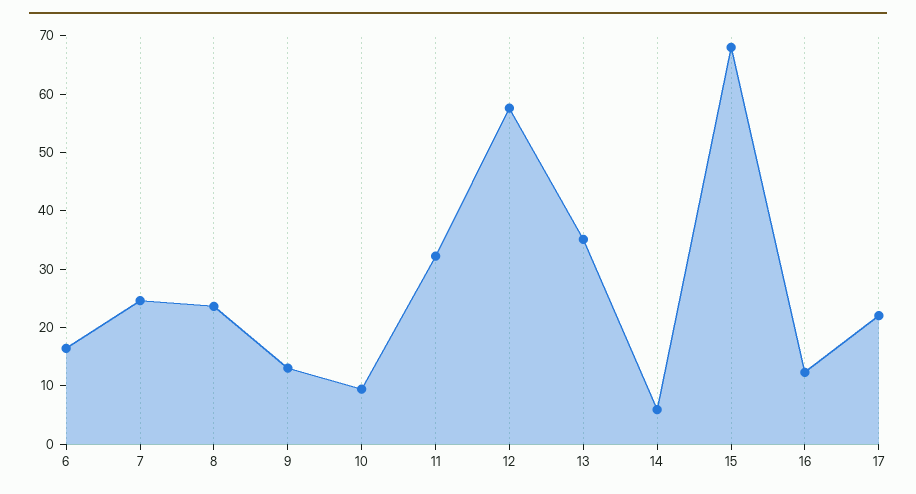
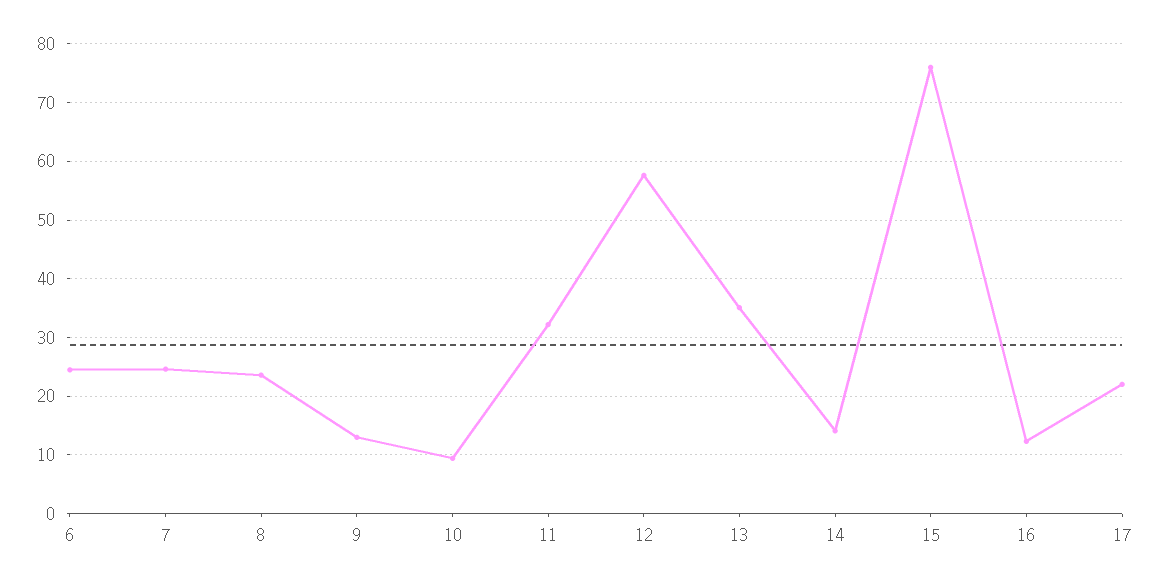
  {
-   "6": 16,
+   "6": 24,
    "7": 24,
    "8": 24,
    "9": 14,
    "10": 10,
    "11": 32,
    "12": 58,
    "13": 36,
-   "14": 6,
+   "14": 14,
-   "15": 68,
+   "15": 76,
    "16": 12,
    "17": 22
  }

